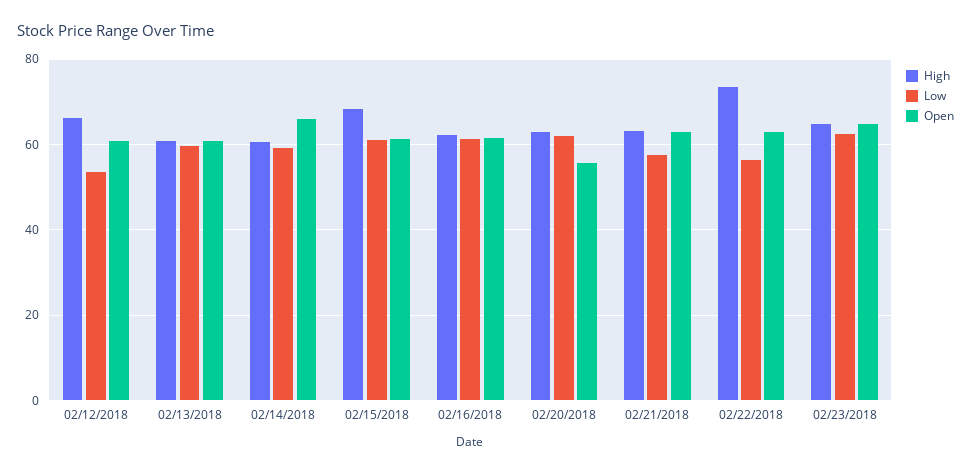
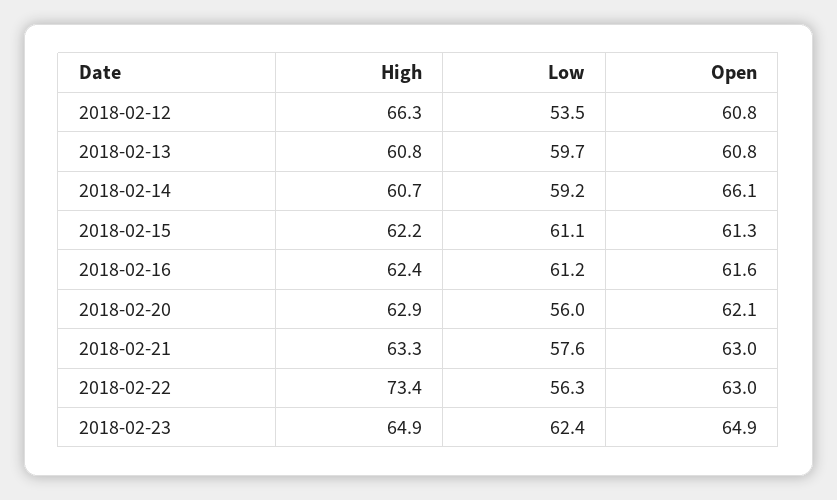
  {
    "High": {
      "02/12/2018": 66.3,
      "02/13/2018": 60.8,
      "02/14/2018": 60.7,
-     "02/15/2018": 68,
+     "02/15/2018": 62.2,
      "02/16/2018": 62.4,
      "02/20/2018": 62.9,
      "02/21/2018": 63.3,
      "02/22/2018": 73.4,
      "02/23/2018": 64.9
    },
    "Low": {
      "02/12/2018": 53.5,
      "02/13/2018": 59.7,
      "02/14/2018": 59.2,
      "02/15/2018": 61.1,
      "02/16/2018": 61.2,
-     "02/20/2018": 62,
+     "02/20/2018": 56,
      "02/21/2018": 57.6,
      "02/22/2018": 56.3,
      "02/23/2018": 62.4
    },
    "Open": {
      "02/12/2018": 60.8,
      "02/13/2018": 60.8,
      "02/14/2018": 66.1,
      "02/15/2018": 61.3,
      "02/16/2018": 61.6,
-     "02/20/2018": 56,
+     "02/20/2018": 62.1,
      "02/21/2018": 63,
      "02/22/2018": 63,
      "02/23/2018": 64.9
    }
  }

